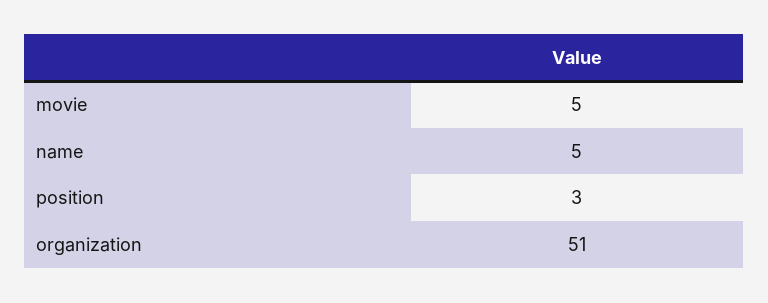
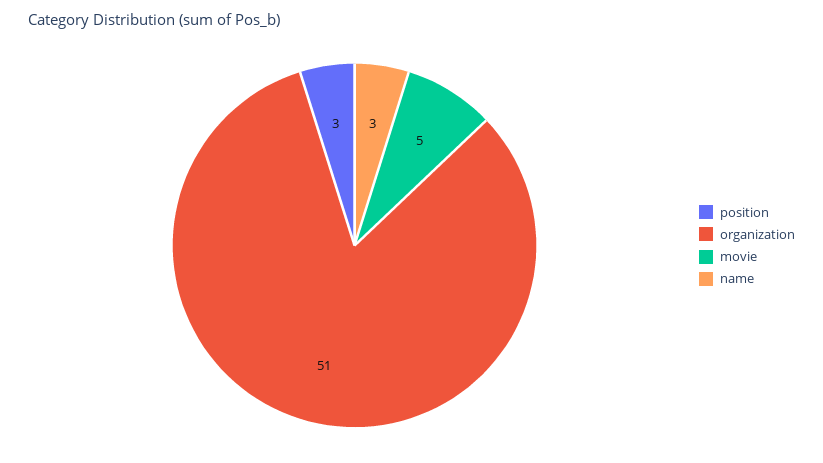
  {
    "movie": 5,
-   "name": 5,
+   "name": 3,
    "position": 3,
    "organization": 51
  }

